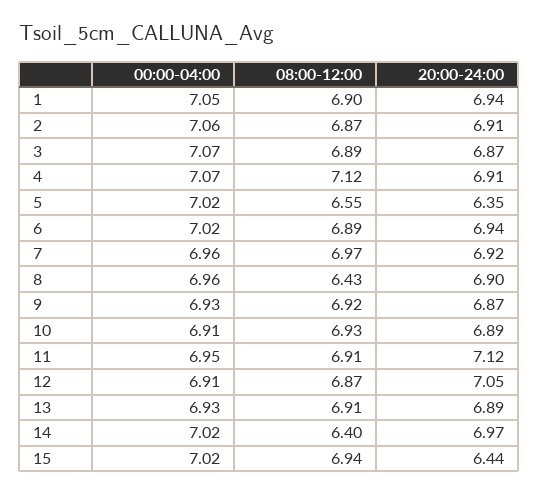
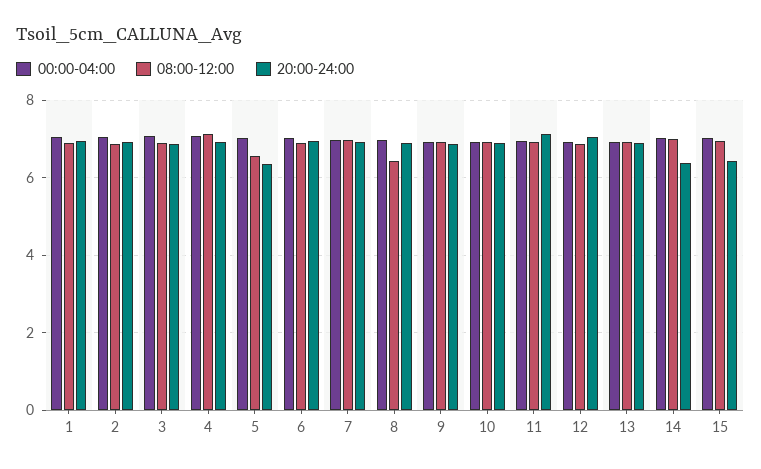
  {
    "00:00-04:00": {
      "1": 7.05,
      "2": 7.06,
      "3": 7.07,
      "4": 7.07,
      "5": 7.02,
      "6": 7.02,
      "7": 6.96,
      "8": 6.96,
      "9": 6.93,
      "10": 6.91,
      "11": 6.95,
      "12": 6.91,
      "13": 6.93,
      "14": 7.02,
      "15": 7.02
    },
    "08:00-12:00": {
      "1": 6.9,
      "2": 6.87,
      "3": 6.89,
      "4": 7.12,
      "5": 6.55,
      "6": 6.89,
      "7": 6.97,
      "8": 6.43,
      "9": 6.92,
      "10": 6.93,
      "11": 6.91,
      "12": 6.87,
      "13": 6.91,
-     "14": 6.4,
+     "14": 7,
      "15": 6.94
    },
    "20:00-24:00": {
      "1": 6.94,
      "2": 6.91,
      "3": 6.87,
      "4": 6.91,
      "5": 6.35,
      "6": 6.94,
      "7": 6.92,
      "8": 6.9,
      "9": 6.87,
      "10": 6.89,
      "11": 7.12,
      "12": 7.05,
      "13": 6.89,
-     "14": 6.97,
+     "14": 6.4,
      "15": 6.44
    }
  }

